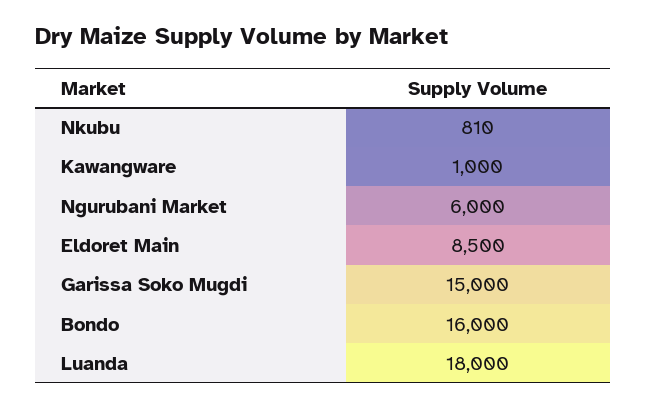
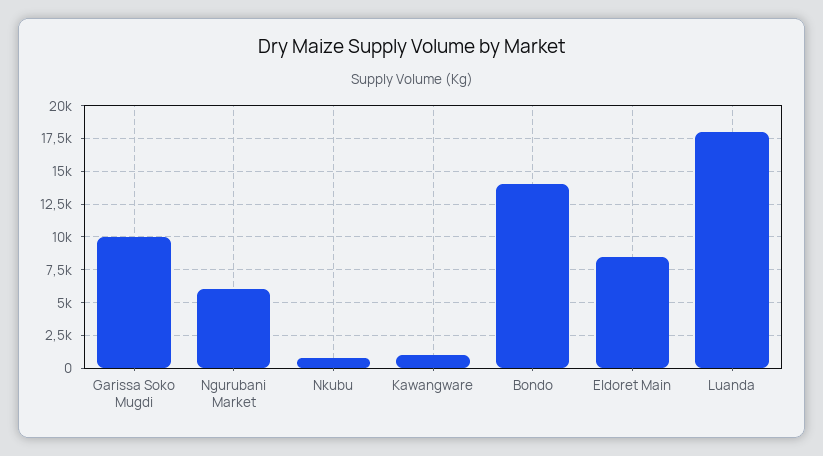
  {
    "Nkubu": 810,
    "Kawangware": 1000,
    "Ngurubani Market": 6000,
    "Eldoret Main": 8500,
-   "Garissa Soko Mugdi": 15000,
+   "Garissa Soko Mugdi": 10000,
-   "Bondo": 16000,
+   "Bondo": 14000,
    "Luanda": 18000
  }

